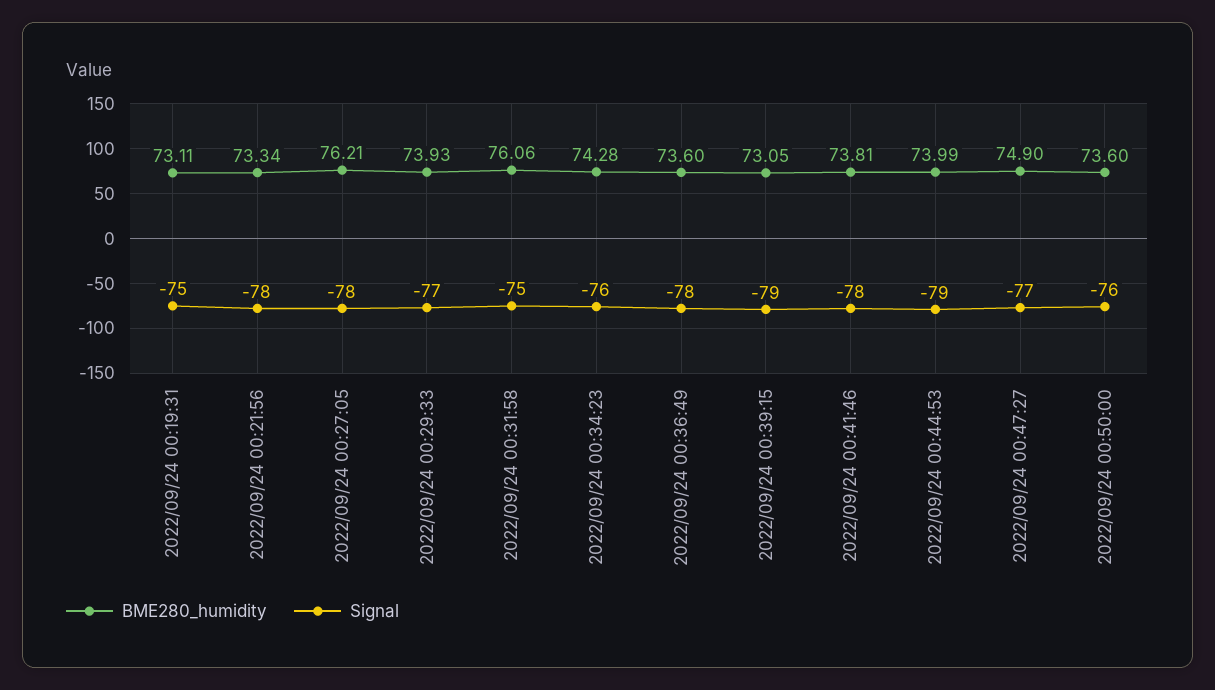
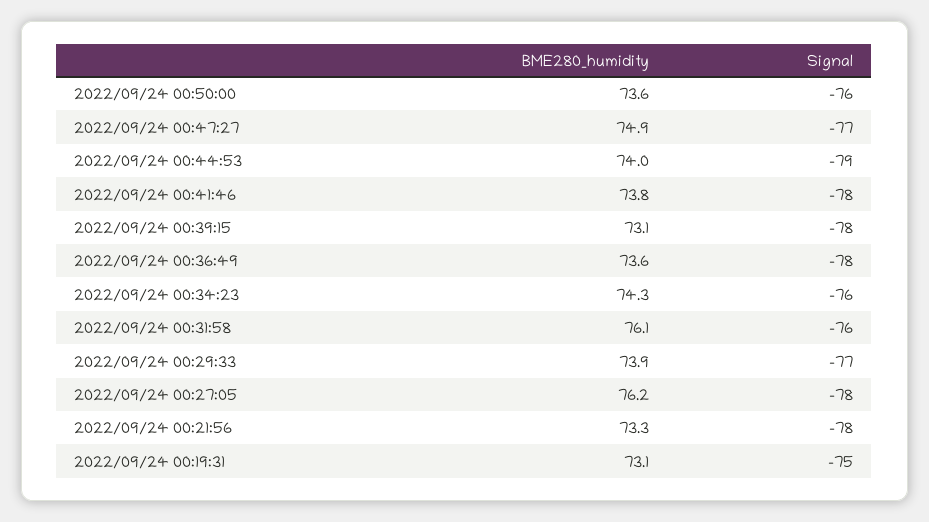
  {
    "BME280_humidity": {
      "2022/09/24 00:19:31": 73.11,
      "2022/09/24 00:21:56": 73.34,
      "2022/09/24 00:27:05": 76.21,
      "2022/09/24 00:29:33": 73.93,
      "2022/09/24 00:31:58": 76.06,
      "2022/09/24 00:34:23": 74.28,
      "2022/09/24 00:36:49": 73.6,
      "2022/09/24 00:39:15": 73.05,
      "2022/09/24 00:41:46": 73.81,
      "2022/09/24 00:44:53": 73.99,
      "2022/09/24 00:47:27": 74.9,
      "2022/09/24 00:50:00": 73.6
    },
    "Signal": {
      "2022/09/24 00:19:31": -75,
      "2022/09/24 00:21:56": -78,
      "2022/09/24 00:27:05": -78,
      "2022/09/24 00:29:33": -77,
-     "2022/09/24 00:31:58": -75,
+     "2022/09/24 00:31:58": -76,
      "2022/09/24 00:34:23": -76,
      "2022/09/24 00:36:49": -78,
-     "2022/09/24 00:39:15": -79,
+     "2022/09/24 00:39:15": -78,
      "2022/09/24 00:41:46": -78,
      "2022/09/24 00:44:53": -79,
      "2022/09/24 00:47:27": -77,
      "2022/09/24 00:50:00": -76
    }
  }

